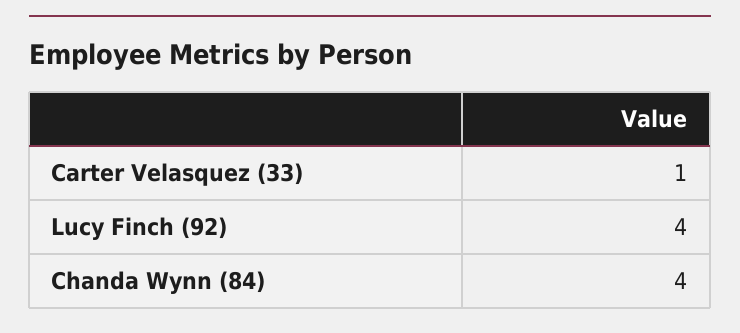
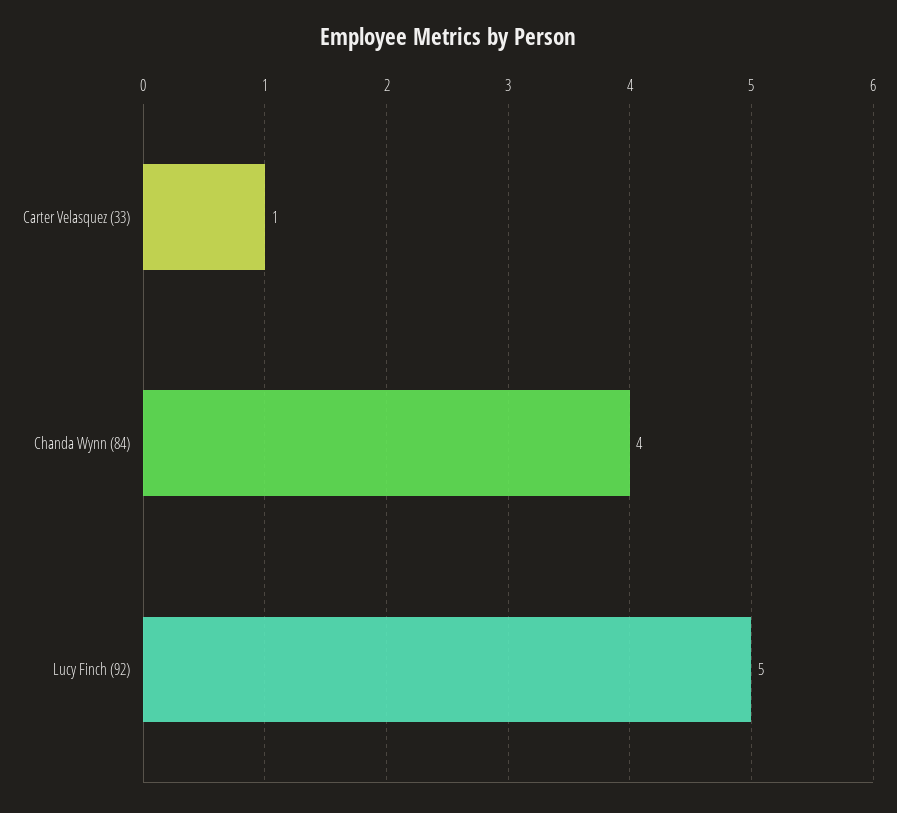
  {
    "Carter Velasquez (33)": 1,
-   "Lucy Finch (92)": 4,
+   "Lucy Finch (92)": 5,
    "Chanda Wynn (84)": 4
  }

